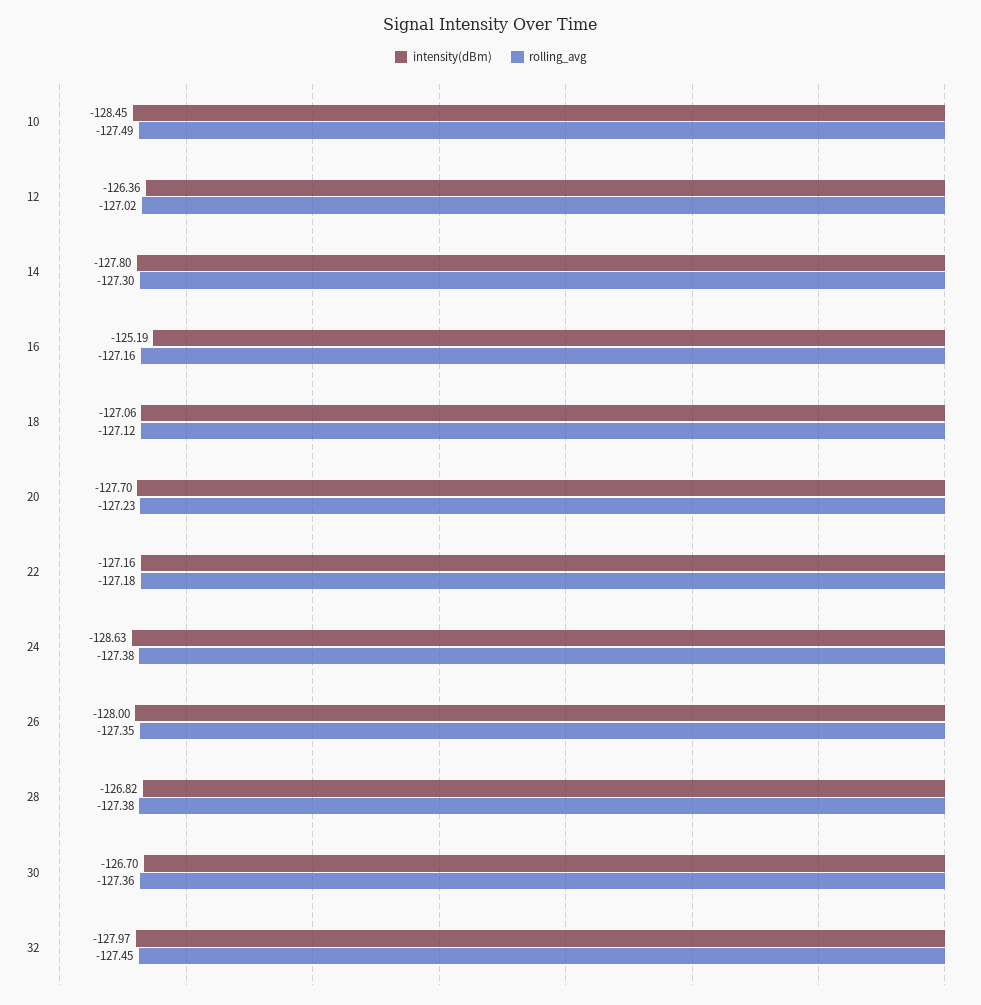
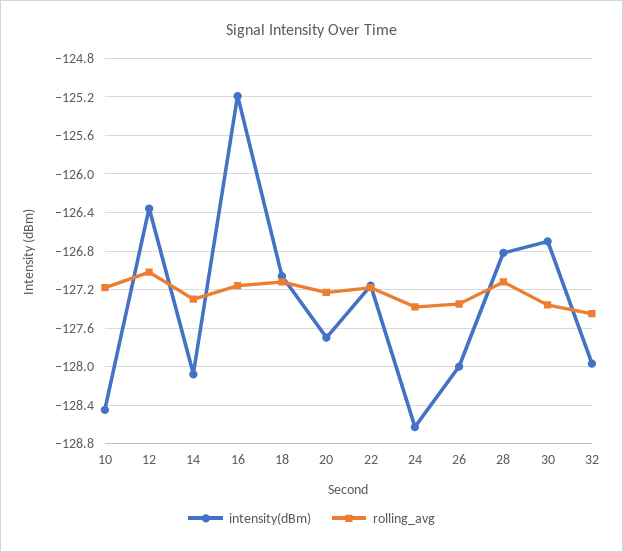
  {
    "intensity(dBm)": {
      "10": -128.45,
      "12": -126.36,
-     "14": -127.8,
+     "14": -128.1,
      "16": -125.19,
      "18": -127.06,
      "20": -127.7,
      "22": -127.16,
      "24": -128.63,
      "26": -128,
      "28": -126.82,
      "30": -126.7,
      "32": -127.97
    },
    "rolling_avg": {
-     "10": -127.49,
+     "10": -127.2,
      "12": -127.02,
      "14": -127.3,
      "16": -127.16,
      "18": -127.12,
      "20": -127.23,
      "22": -127.18,
      "24": -127.38,
      "26": -127.35,
-     "28": -127.38,
+     "28": -127.1,
      "30": -127.36,
      "32": -127.45
    }
  }

